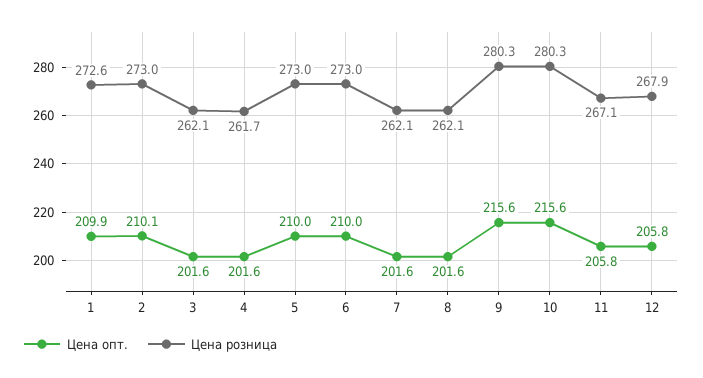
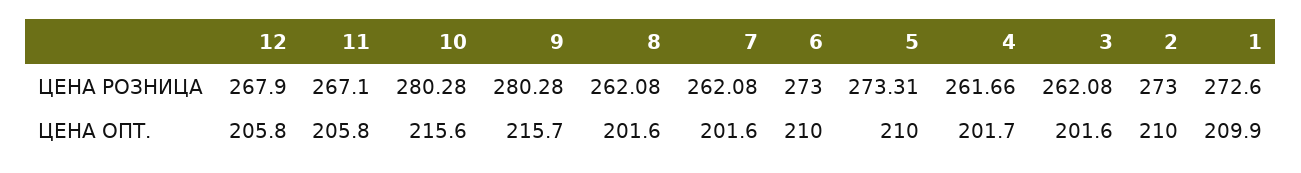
  {
    "Цена опт.": {
      "1": 209.9,
-     "2": 210.1,
+     "2": 210,
      "3": 201.6,
-     "4": 201.6,
+     "4": 201.7,
      "5": 210,
      "6": 210,
      "7": 201.6,
      "8": 201.6,
-     "9": 215.6,
+     "9": 215.7,
      "10": 215.6,
      "11": 205.8,
      "12": 205.8
    },
    "Цена розница": {
      "1": 272.6,
      "2": 273,
      "3": 262.08,
      "4": 261.66,
-     "5": 273,
+     "5": 273.31,
      "6": 273,
      "7": 262.08,
      "8": 262.08,
      "9": 280.28,
      "10": 280.28,
      "11": 267.1,
      "12": 267.9
    }
  }

